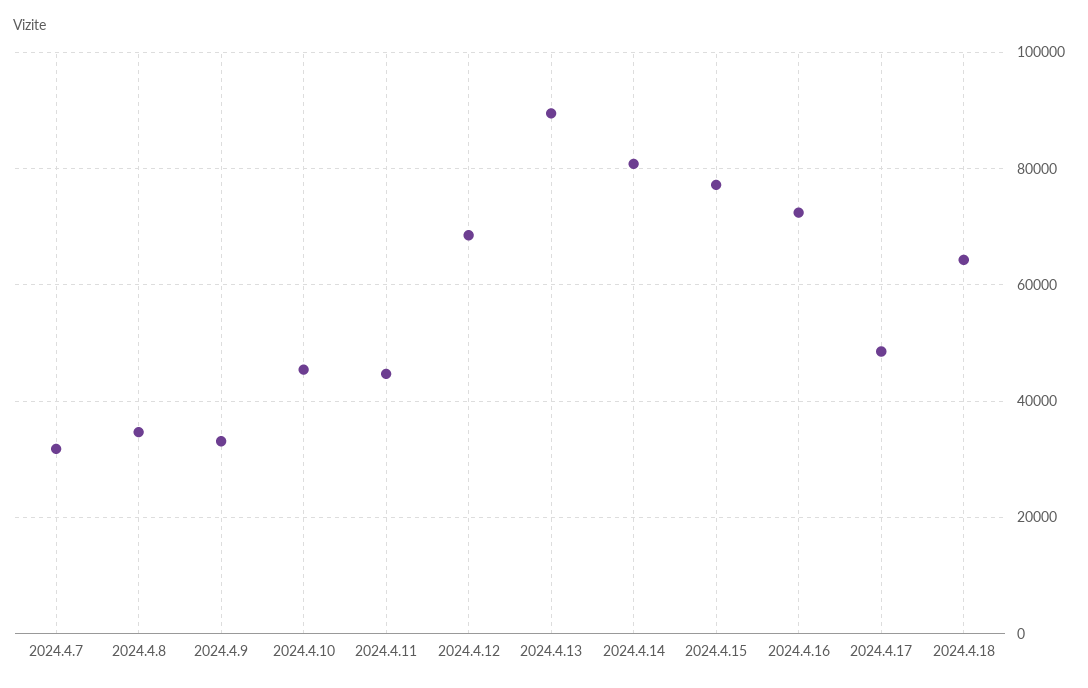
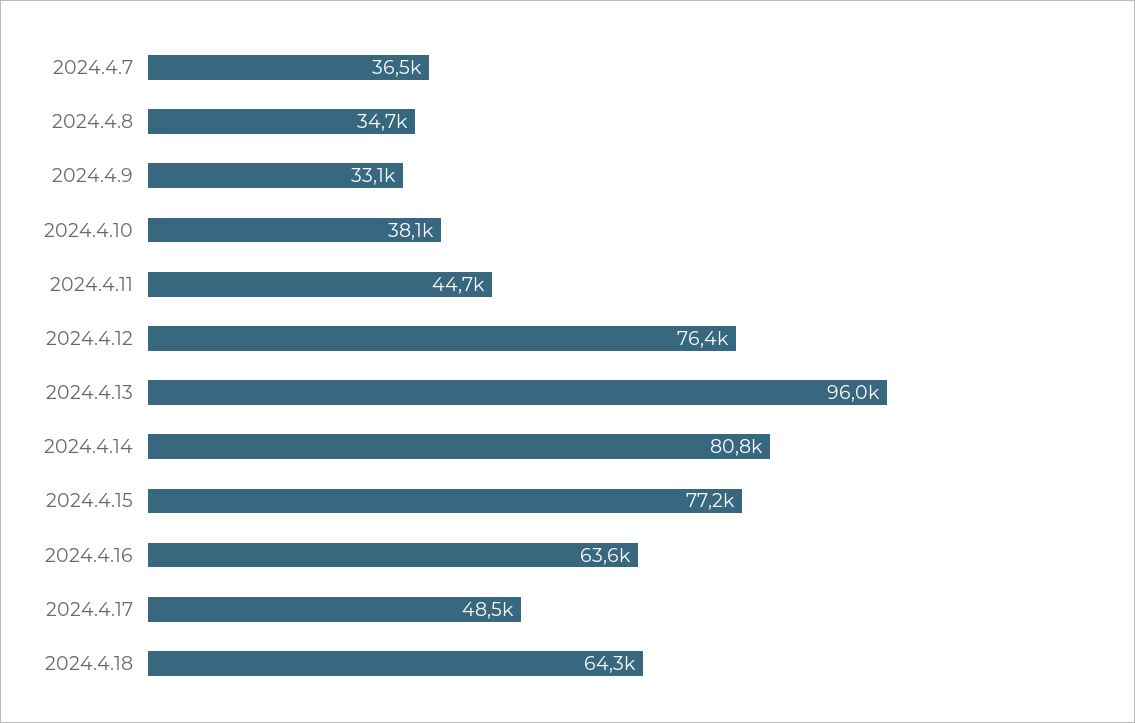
  {
-   "2024.4.7": 32000,
+   "2024.4.7": 36500,
    "2024.4.8": 34700,
    "2024.4.9": 33100,
-   "2024.4.10": 46000,
+   "2024.4.10": 38100,
    "2024.4.11": 44700,
-   "2024.4.12": 68000,
+   "2024.4.12": 76400,
-   "2024.4.13": 90000,
+   "2024.4.13": 96000,
    "2024.4.14": 80800,
    "2024.4.15": 77200,
-   "2024.4.16": 72000,
+   "2024.4.16": 63600,
    "2024.4.17": 48500,
    "2024.4.18": 64300
  }

